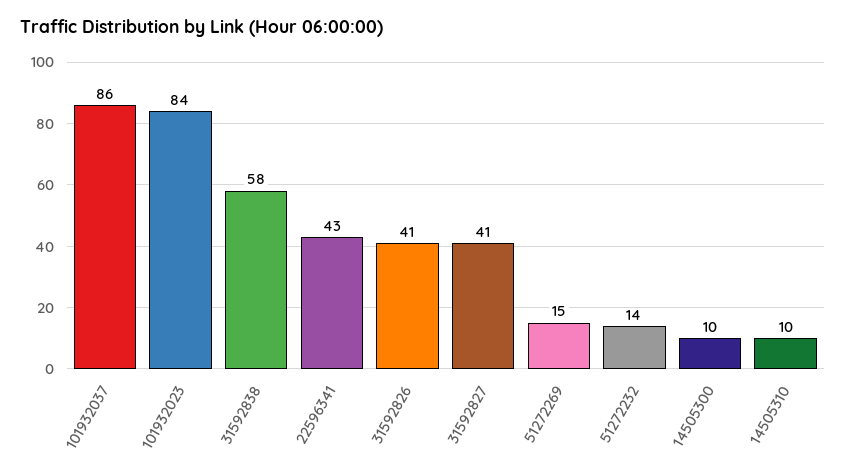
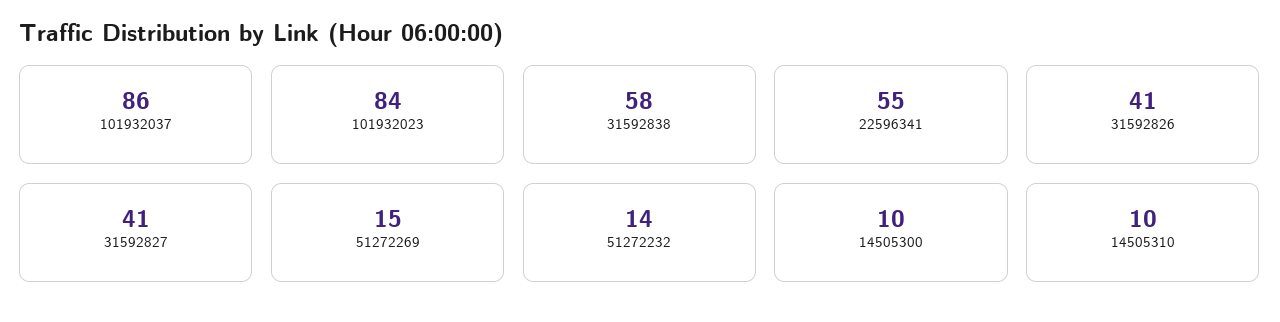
  {
    "101932037": 86,
    "101932023": 84,
    "31592838": 58,
-   "22596341": 43,
+   "22596341": 55,
    "31592826": 41,
    "31592827": 41,
    "51272269": 15,
    "51272232": 14,
    "14505300": 10,
    "14505310": 10
  }

